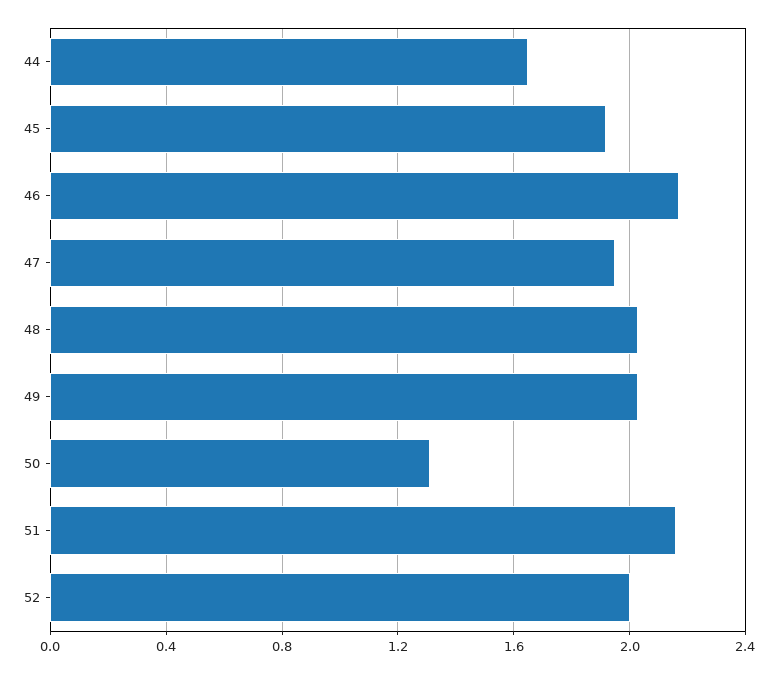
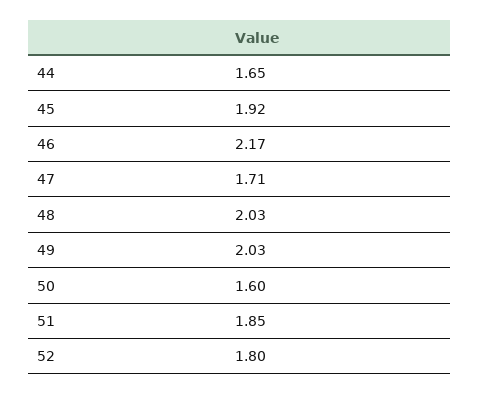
  {
    "44": 1.65,
    "45": 1.92,
    "46": 2.17,
-   "47": 1.95,
+   "47": 1.71,
    "48": 2.03,
    "49": 2.03,
-   "50": 1.3,
+   "50": 1.6,
-   "51": 2.15,
+   "51": 1.85,
-   "52": 2
+   "52": 1.8
  }

